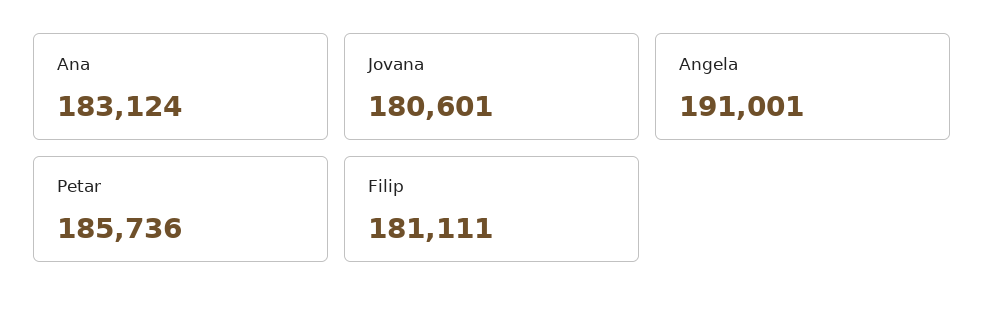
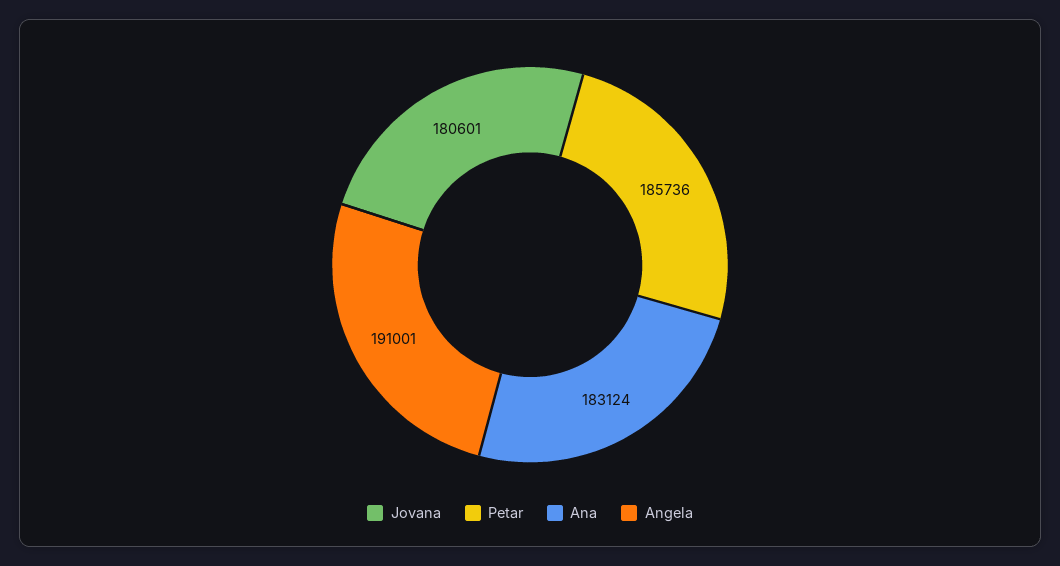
  {
    "Ana": 183124,
    "Jovana": 180601,
    "Angela": 191001,
-   "Petar": 185736,
+   "Petar": 185736
-   "Filip": 181111
  }

